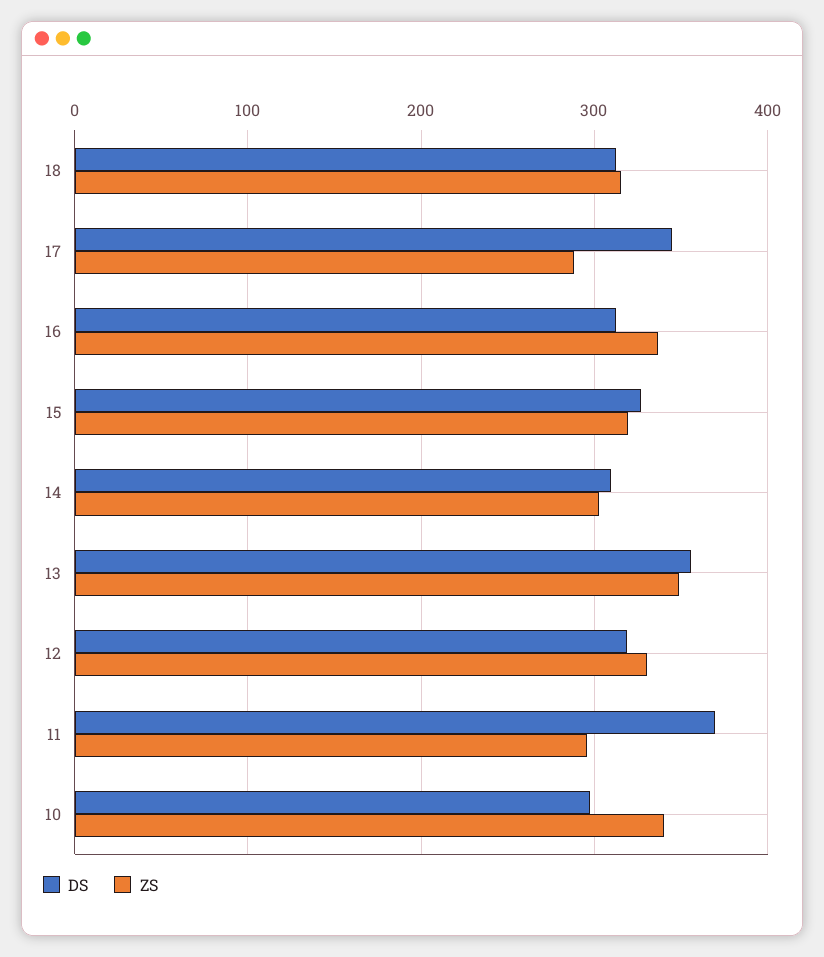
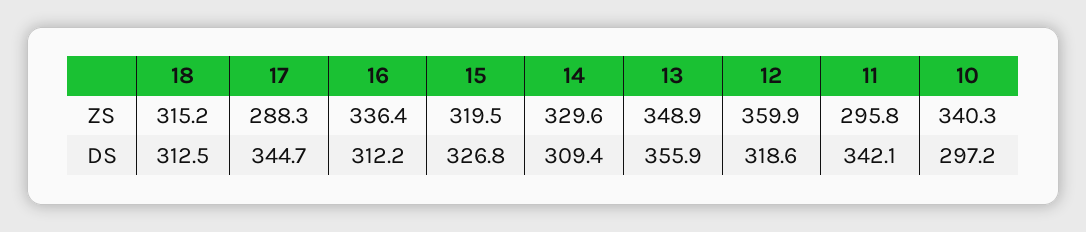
  {
    "DS": {
      "18": 312.5,
      "17": 344.7,
      "16": 312.2,
      "15": 326.8,
      "14": 309.4,
      "13": 355.9,
      "12": 318.6,
-     "11": 370,
+     "11": 342.1,
      "10": 297.2
    },
    "ZS": {
      "18": 315.2,
      "17": 288.3,
      "16": 336.4,
      "15": 319.5,
-     "14": 300,
+     "14": 329.6,
      "13": 348.9,
-     "12": 330,
+     "12": 359.9,
      "11": 295.8,
      "10": 340.3
    }
  }

